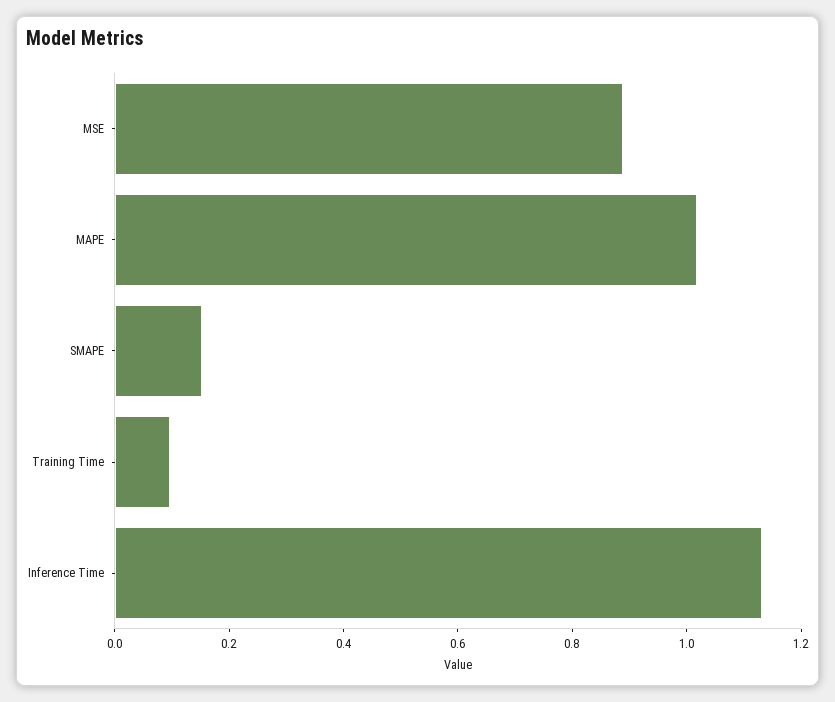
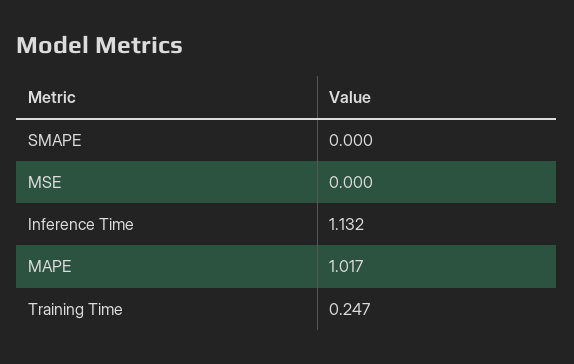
  {
-   "MSE": 0.9,
+   "MSE": 0,
    "MAPE": 1.017,
-   "SMAPE": 0.15,
+   "SMAPE": 0,
-   "Training Time": 0.1,
+   "Training Time": 0.247,
    "Inference Time": 1.132
  }

